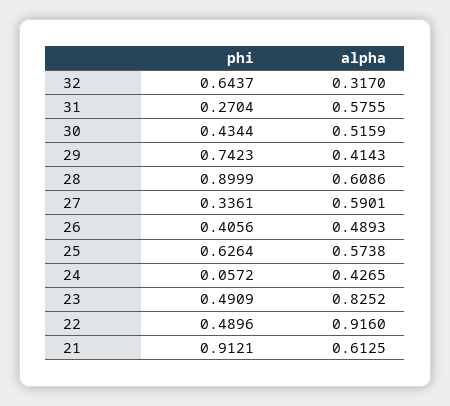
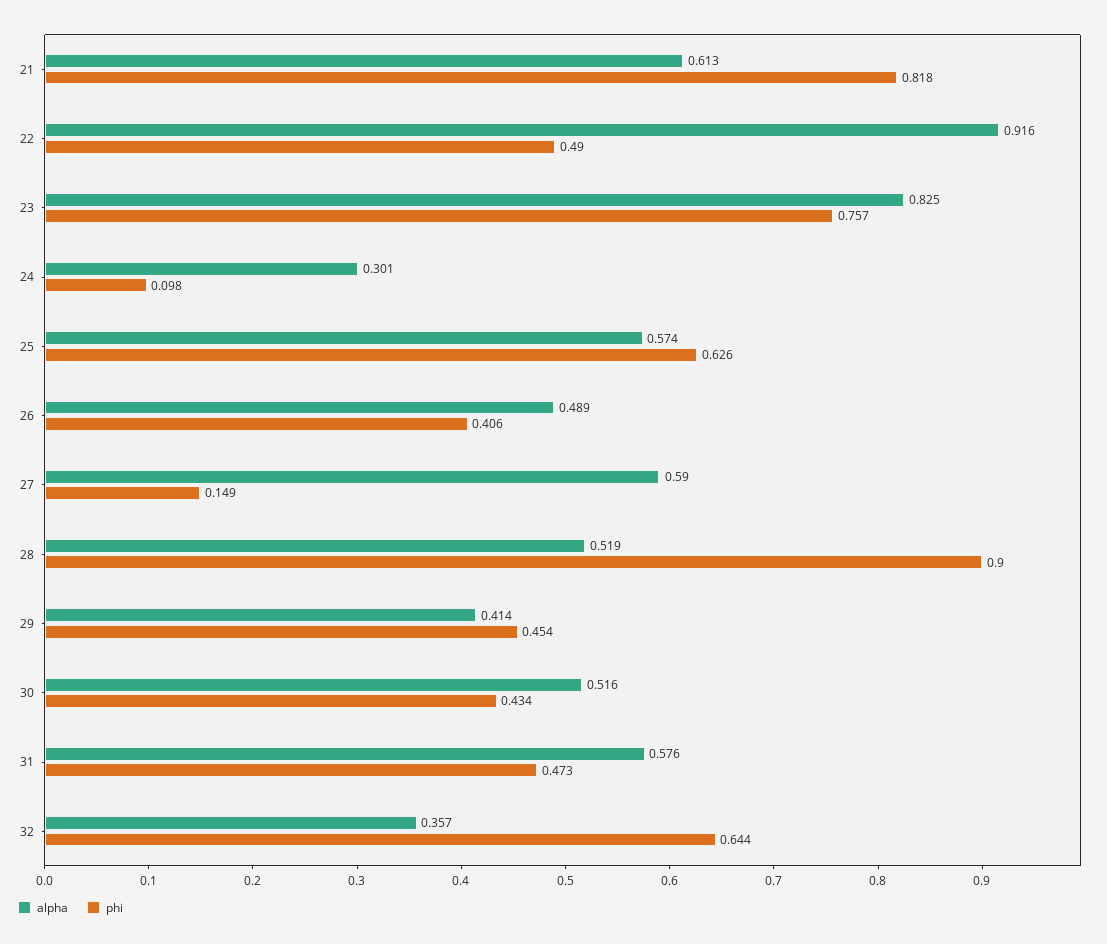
  {
    "phi": {
      "32": 0.6437,
-     "31": 0.2704,
+     "31": 0.473,
      "30": 0.4344,
-     "29": 0.7423,
+     "29": 0.454,
      "28": 0.8999,
-     "27": 0.3361,
+     "27": 0.149,
      "26": 0.4056,
      "25": 0.6264,
-     "24": 0.0572,
+     "24": 0.098,
-     "23": 0.4909,
+     "23": 0.757,
      "22": 0.4896,
-     "21": 0.9121
+     "21": 0.818
    },
    "alpha": {
-     "32": 0.317,
+     "32": 0.357,
      "31": 0.5755,
      "30": 0.5159,
      "29": 0.4143,
-     "28": 0.6086,
+     "28": 0.519,
      "27": 0.5901,
      "26": 0.4893,
      "25": 0.5738,
-     "24": 0.4265,
+     "24": 0.301,
      "23": 0.8252,
      "22": 0.916,
      "21": 0.6125
    }
  }

